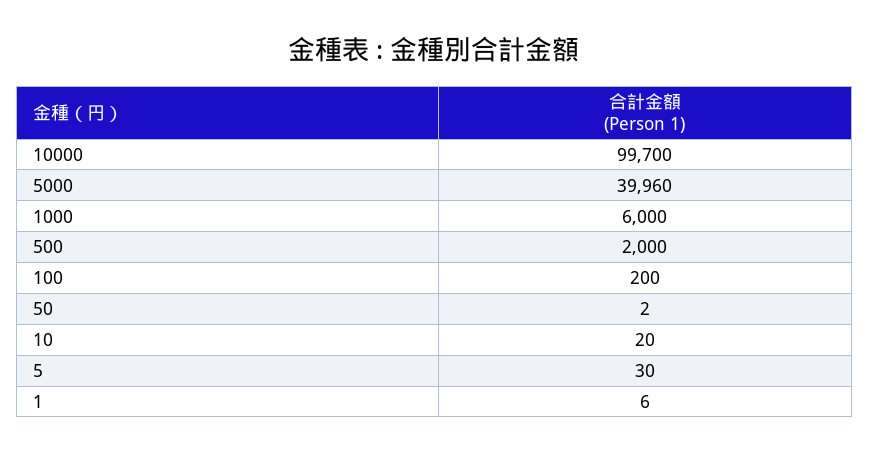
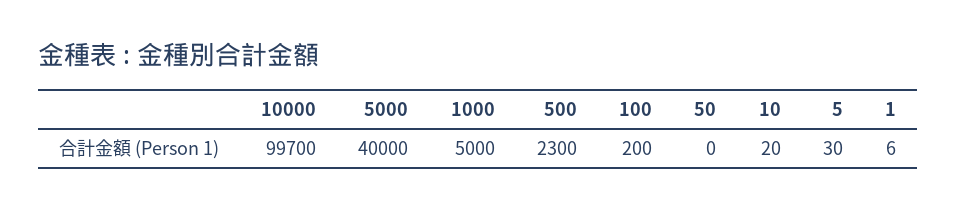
  {
    "10000": 99700,
-   "5000": 39960,
+   "5000": 40000,
-   "1000": 6000,
+   "1000": 5000,
-   "500": 2000,
+   "500": 2300,
    "100": 200,
-   "50": 2,
+   "50": 0,
    "10": 20,
    "5": 30,
    "1": 6
  }

